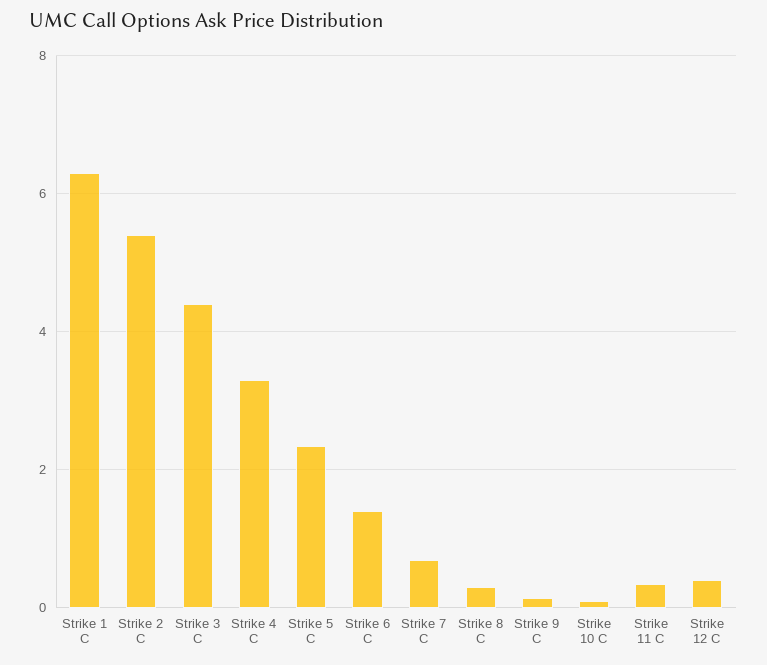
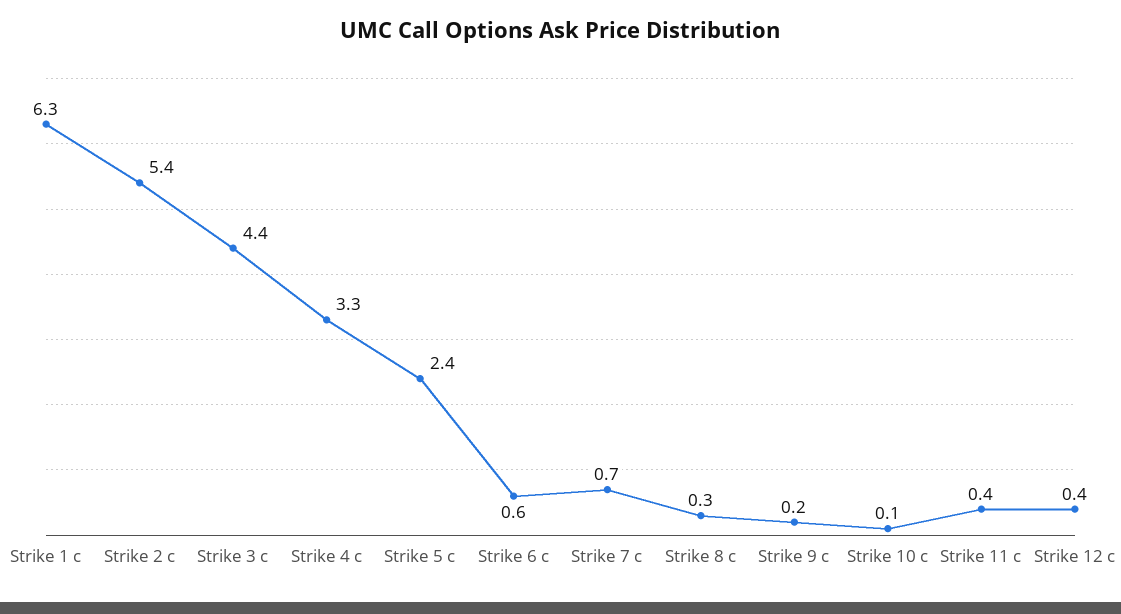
  {
    "Strike 1 C": 6.3,
    "Strike 2 C": 5.4,
    "Strike 3 C": 4.4,
    "Strike 4 C": 3.3,
    "Strike 5 C": 2.4,
-   "Strike 6 C": 1.4,
+   "Strike 6 C": 0.6,
    "Strike 7 C": 0.7,
    "Strike 8 C": 0.3,
    "Strike 9 C": 0.2,
    "Strike 10 C": 0.1,
    "Strike 11 C": 0.4,
    "Strike 12 C": 0.4
  }

